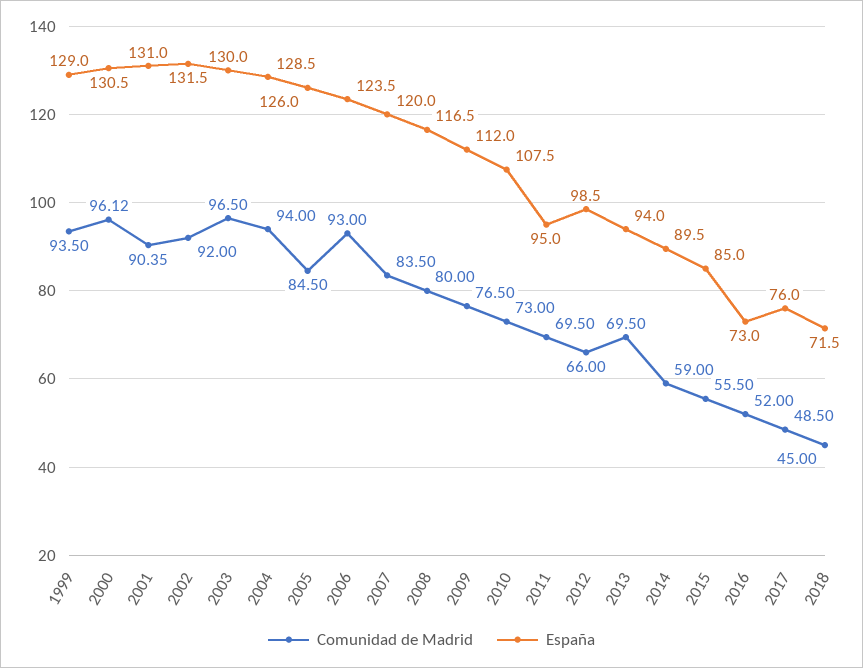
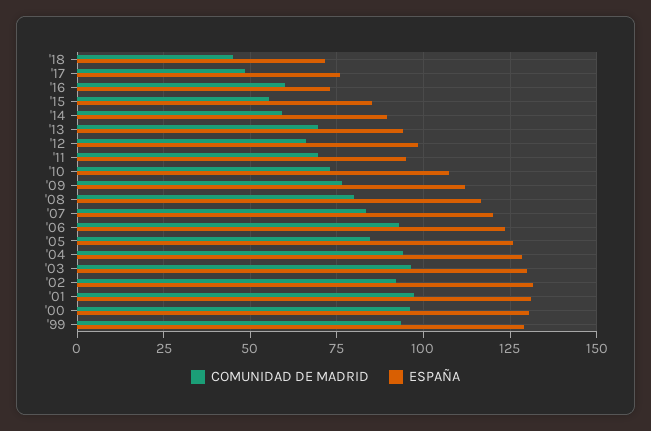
  {
    "Comunidad de Madrid": {
      "1999": 93.5,
      "2000": 96.12,
-     "2001": 90.35,
+     "2001": 97.5,
      "2002": 92,
      "2003": 96.5,
      "2004": 94,
      "2005": 84.5,
      "2006": 93,
      "2007": 83.5,
      "2008": 80,
      "2009": 76.5,
      "2010": 73,
      "2011": 69.5,
      "2012": 66,
      "2013": 69.5,
      "2014": 59,
      "2015": 55.5,
-     "2016": 52,
+     "2016": 60,
      "2017": 48.5,
      "2018": 45
    },
    "España": {
      "1999": 129,
      "2000": 130.5,
      "2001": 131,
      "2002": 131.5,
      "2003": 130,
      "2004": 128.5,
      "2005": 126,
      "2006": 123.5,
      "2007": 120,
      "2008": 116.5,
      "2009": 112,
      "2010": 107.5,
      "2011": 95,
      "2012": 98.5,
      "2013": 94,
      "2014": 89.5,
      "2015": 85,
      "2016": 73,
      "2017": 76,
      "2018": 71.5
    }
  }

